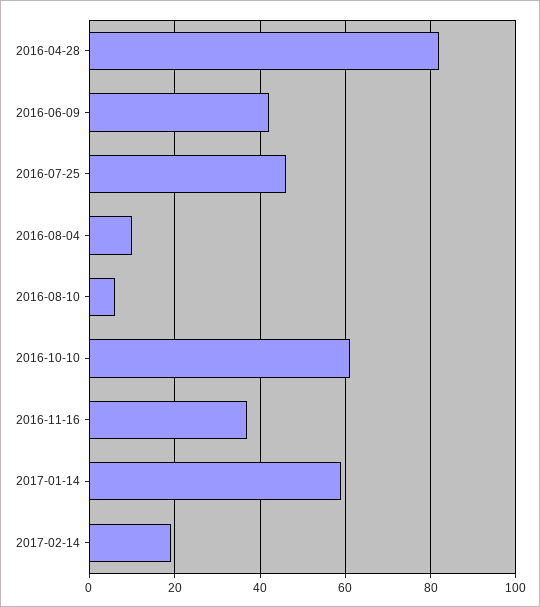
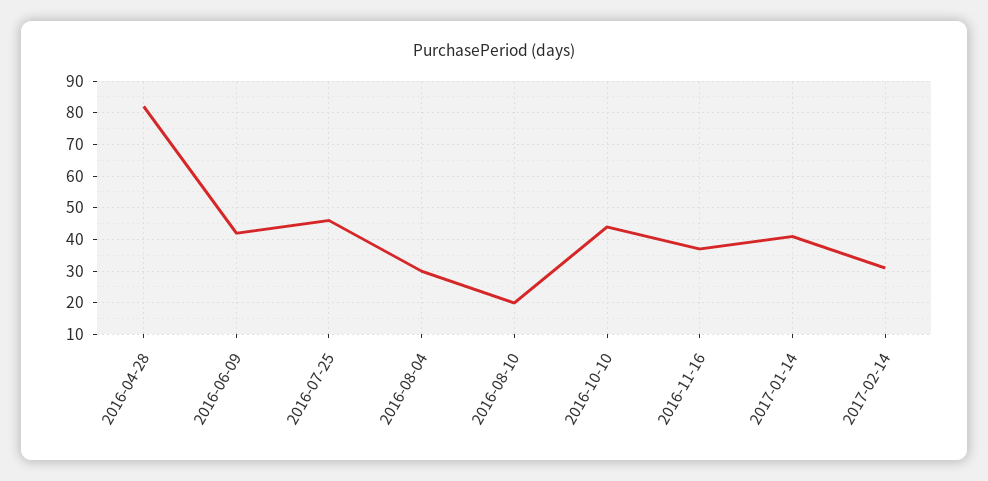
  {
    "2016-04-28": 80,
    "2016-06-09": 40,
    "2016-07-25": 45,
-   "2016-08-04": 10,
+   "2016-08-04": 30,
-   "2016-08-10": 5,
+   "2016-08-10": 20,
-   "2016-10-10": 60,
+   "2016-10-10": 45,
    "2016-11-16": 35,
-   "2017-01-14": 60,
+   "2017-01-14": 40,
-   "2017-02-14": 20
+   "2017-02-14": 30
  }

